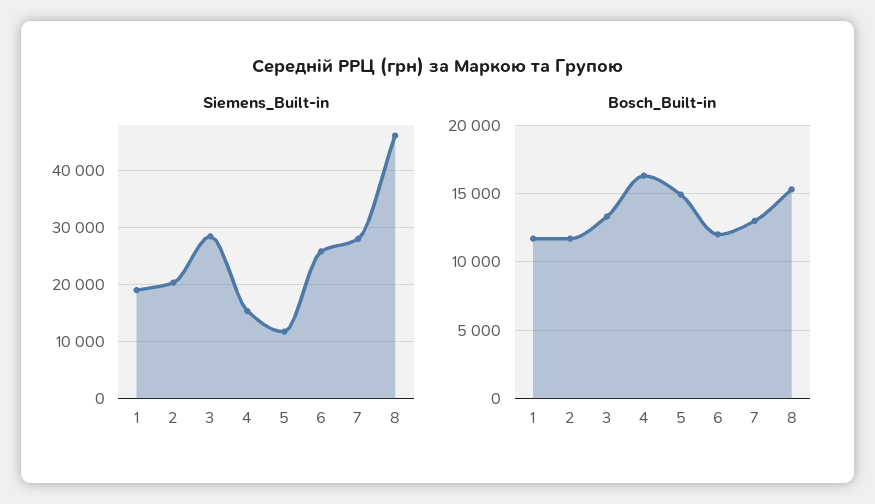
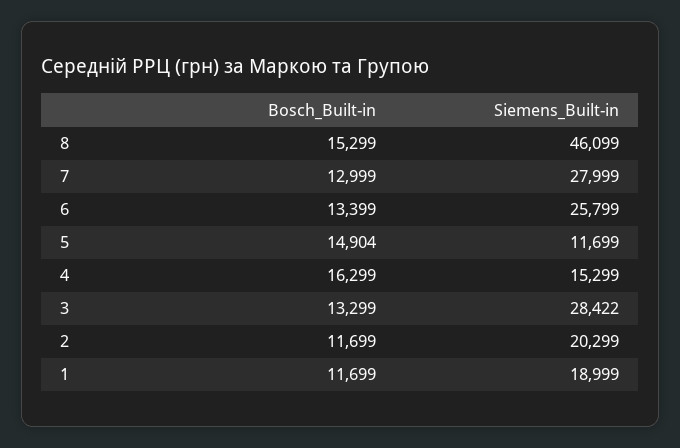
  {
    "Siemens_Built-in": {
      "1": 18999,
      "2": 20299,
      "3": 28422,
      "4": 15299,
      "5": 11699,
      "6": 25799,
      "7": 27999,
      "8": 46099
    },
    "Bosch_Built-in": {
      "1": 11699,
      "2": 11699,
      "3": 13299,
      "4": 16299,
      "5": 14904,
-     "6": 12000,
+     "6": 13399,
      "7": 12999,
      "8": 15299
    }
  }

